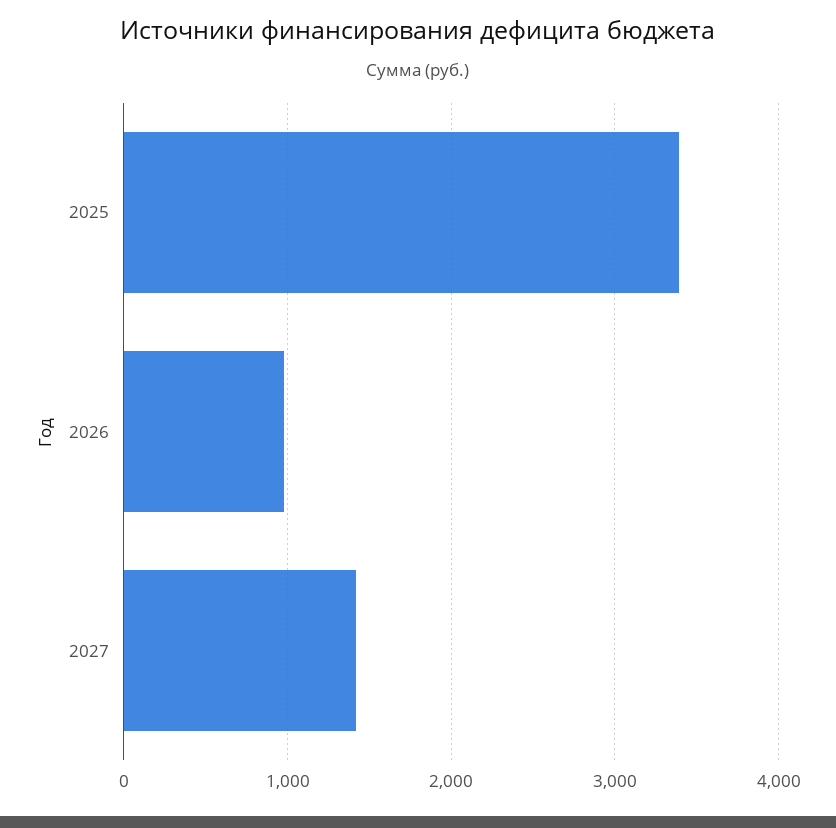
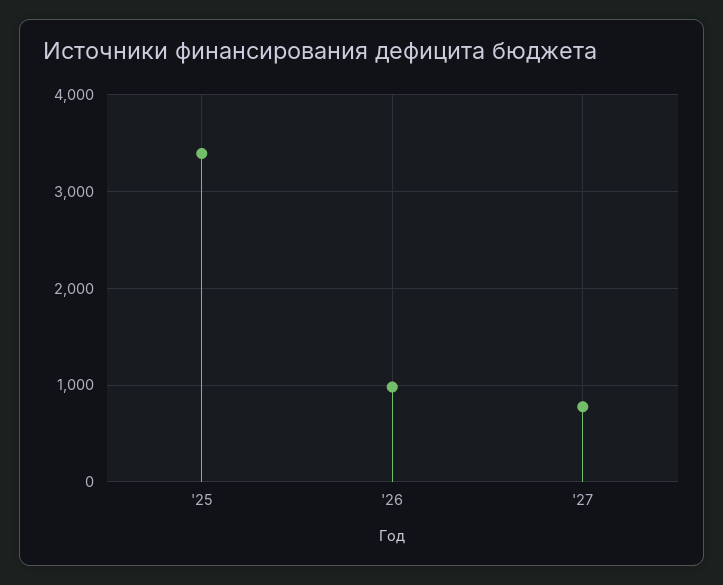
  {
    "2025": 3400,
    "2026": 1000,
-   "2027": 1400
+   "2027": 800
  }

